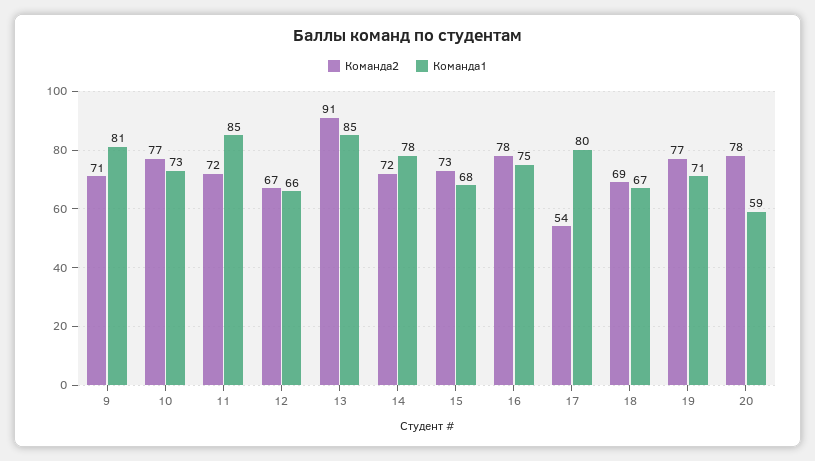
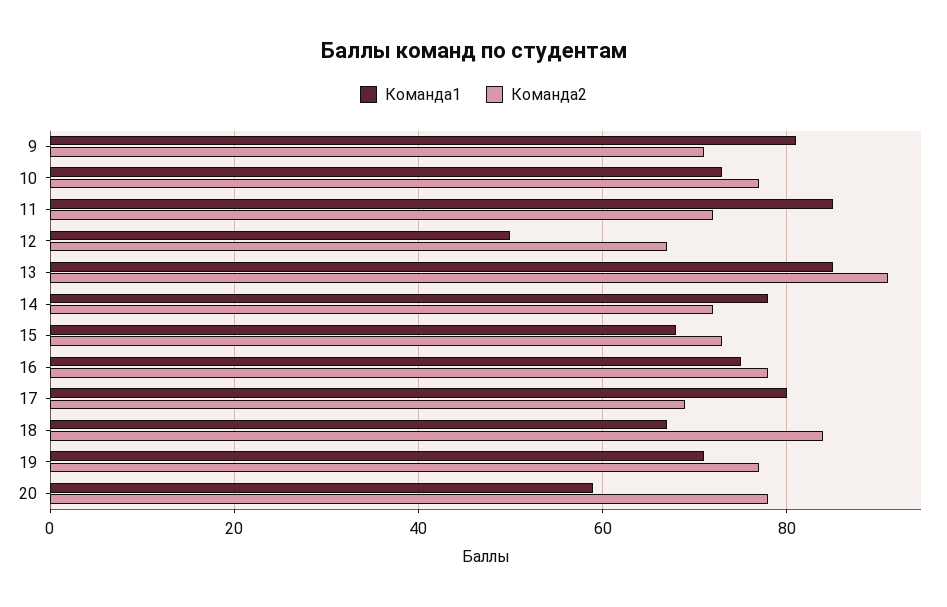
  {
    "Команда2": {
      "9": 71,
      "10": 77,
      "11": 72,
      "12": 67,
      "13": 91,
      "14": 72,
      "15": 73,
      "16": 78,
-     "17": 54,
+     "17": 70,
-     "18": 69,
+     "18": 85,
      "19": 77,
      "20": 78
    },
    "Команда1": {
      "9": 81,
      "10": 73,
      "11": 85,
-     "12": 66,
+     "12": 50,
      "13": 85,
      "14": 78,
      "15": 68,
      "16": 75,
      "17": 80,
      "18": 67,
      "19": 71,
      "20": 59
    }
  }

